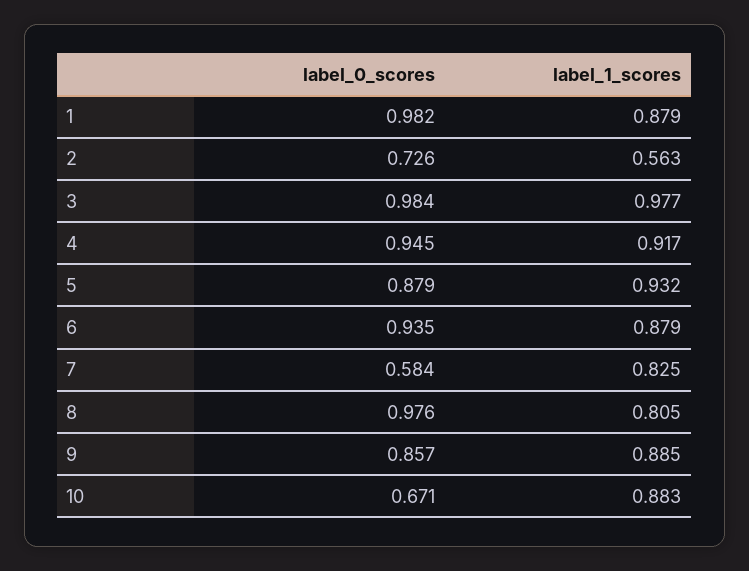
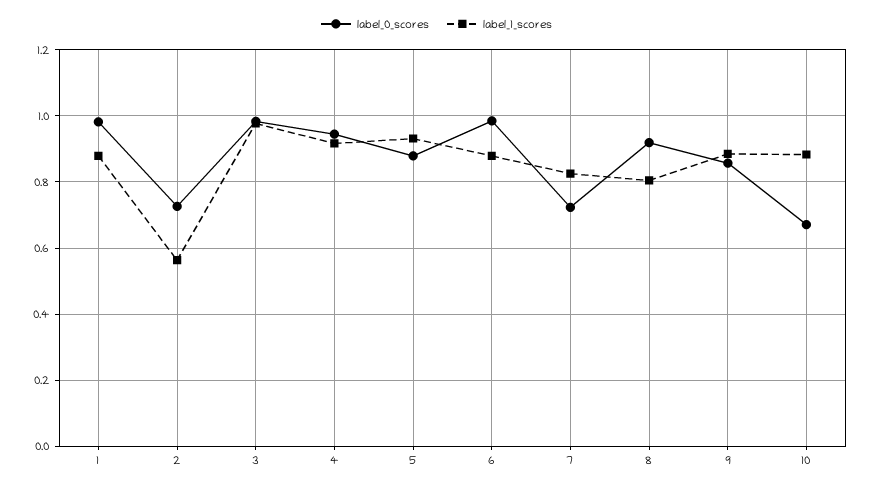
  {
    "label_0_scores": {
      "1": 0.982,
      "2": 0.726,
      "3": 0.984,
      "4": 0.945,
      "5": 0.879,
-     "6": 0.935,
+     "6": 0.98,
-     "7": 0.584,
+     "7": 0.72,
-     "8": 0.976,
+     "8": 0.92,
      "9": 0.857,
      "10": 0.671
    },
    "label_1_scores": {
      "1": 0.879,
      "2": 0.563,
      "3": 0.977,
      "4": 0.917,
      "5": 0.932,
      "6": 0.879,
      "7": 0.825,
      "8": 0.805,
      "9": 0.885,
      "10": 0.883
    }
  }

